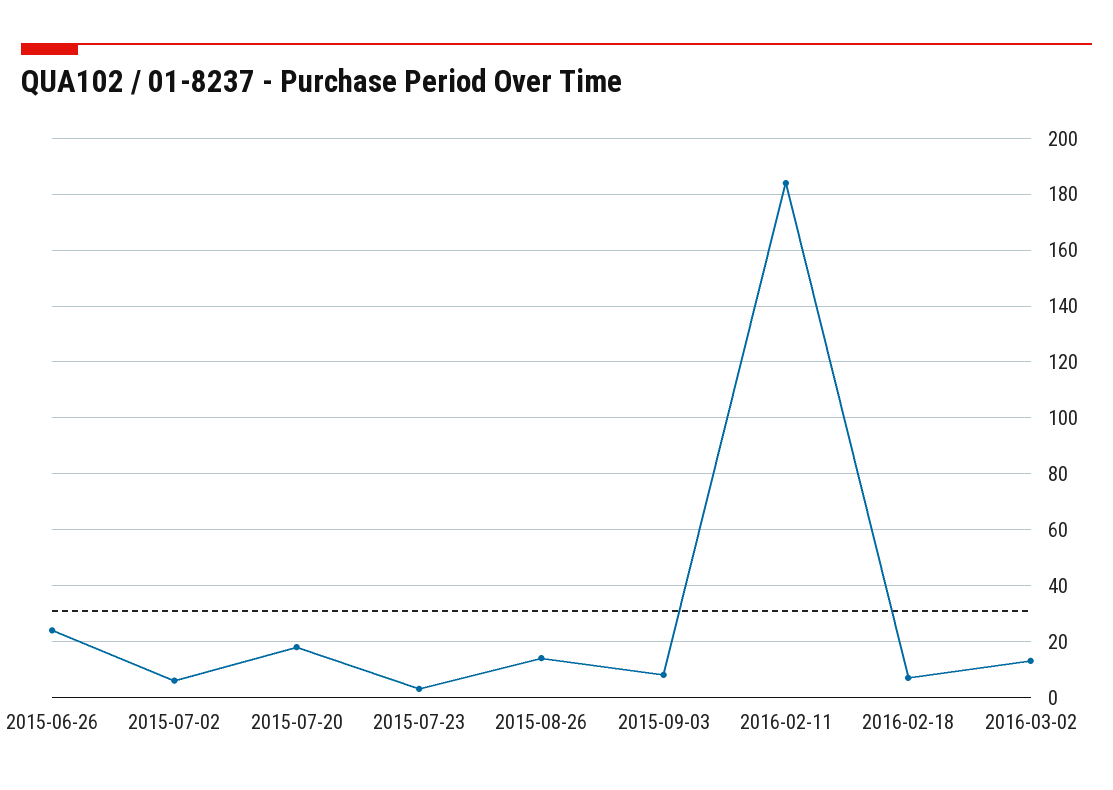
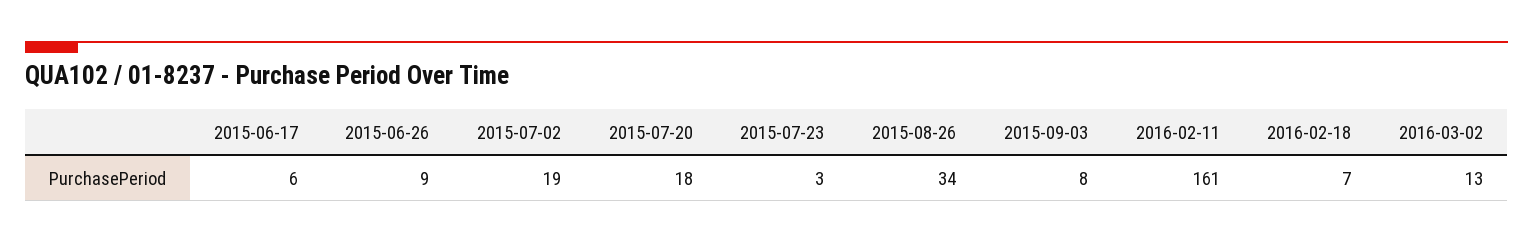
  {
-   "2015-06-26": 25,
+   "2015-06-26": 9,
-   "2015-07-02": 5,
+   "2015-07-02": 19,
    "2015-07-20": 18,
    "2015-07-23": 3,
-   "2015-08-26": 15,
+   "2015-08-26": 34,
    "2015-09-03": 8,
-   "2016-02-11": 185,
+   "2016-02-11": 161,
    "2016-02-18": 7,
-   "2016-03-02": 13
+   "2016-03-02": 13,
+   "2015-06-17": 6
  }

